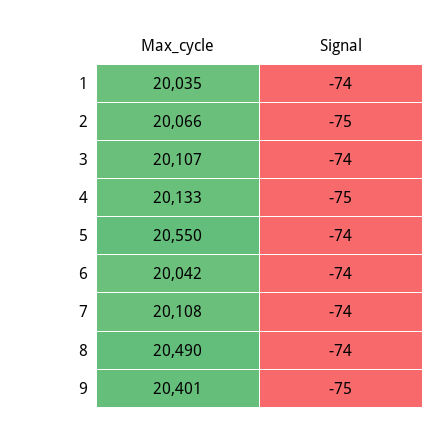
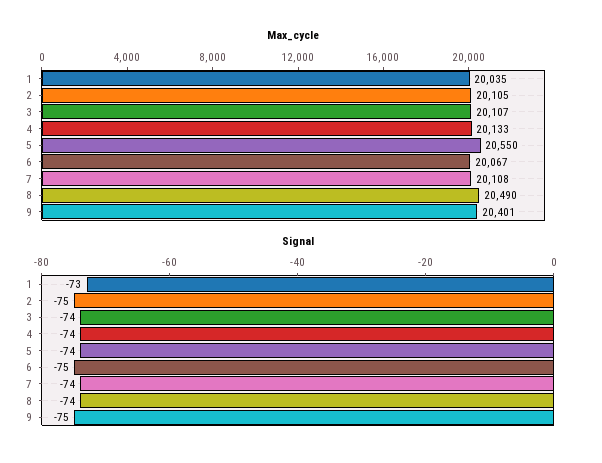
  {
    "Max_cycle": {
      "1": 20035,
-     "2": 20066,
+     "2": 20105,
      "3": 20107,
      "4": 20133,
      "5": 20550,
-     "6": 20042,
+     "6": 20067,
      "7": 20108,
      "8": 20490,
      "9": 20401
    },
    "Signal": {
-     "1": -74,
+     "1": -73,
      "2": -75,
      "3": -74,
-     "4": -75,
+     "4": -74,
      "5": -74,
-     "6": -74,
+     "6": -75,
      "7": -74,
      "8": -74,
      "9": -75
    }
  }

